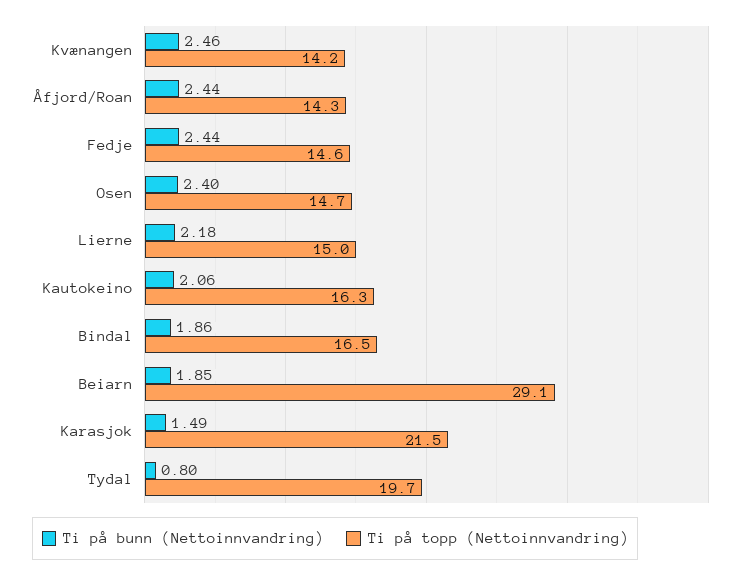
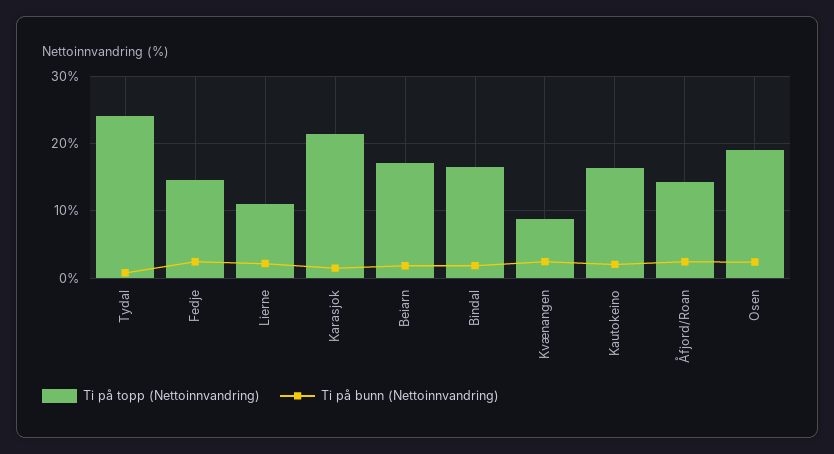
  {
    "Ti på bunn (Nettoinnvandring)": {
      "Kvænangen": 2.46,
      "Åfjord/Roan": 2.44,
      "Fedje": 2.44,
      "Osen": 2.4,
      "Lierne": 2.18,
      "Kautokeino": 2.06,
      "Bindal": 1.86,
      "Beiarn": 1.85,
      "Karasjok": 1.49,
      "Tydal": 0.8
    },
    "Ti på topp (Nettoinnvandring)": {
-     "Kvænangen": 14.2,
+     "Kvænangen": 9,
      "Åfjord/Roan": 14.3,
      "Fedje": 14.6,
-     "Osen": 14.7,
+     "Osen": 19,
-     "Lierne": 15,
+     "Lierne": 11,
      "Kautokeino": 16.3,
      "Bindal": 16.5,
-     "Beiarn": 29.1,
+     "Beiarn": 17,
      "Karasjok": 21.5,
-     "Tydal": 19.7
+     "Tydal": 24
    }
  }

